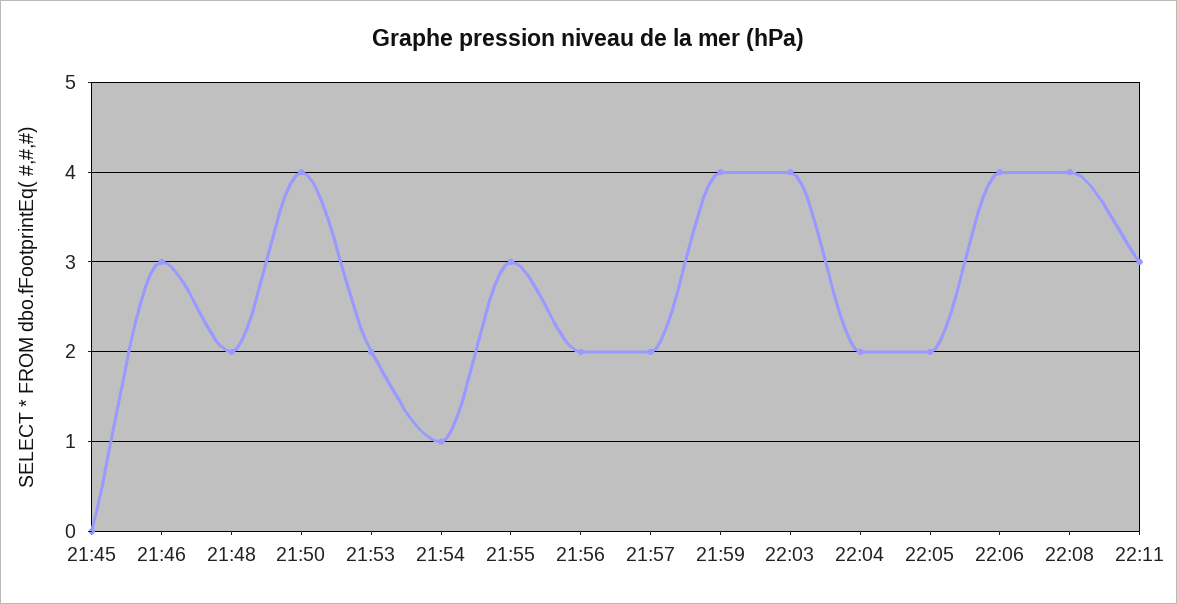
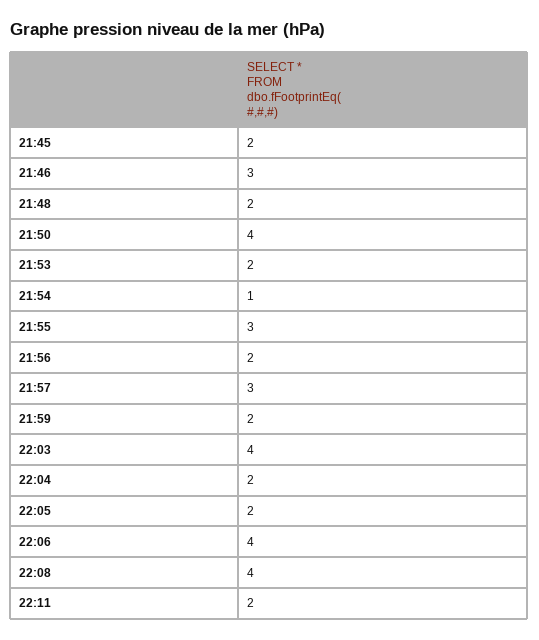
  {
-   "21:45": 0,
+   "21:45": 2,
    "21:46": 3,
    "21:48": 2,
    "21:50": 4,
    "21:53": 2,
    "21:54": 1,
    "21:55": 3,
    "21:56": 2,
-   "21:57": 2,
+   "21:57": 3,
-   "21:59": 4,
+   "21:59": 2,
    "22:03": 4,
    "22:04": 2,
    "22:05": 2,
    "22:06": 4,
    "22:08": 4,
-   "22:11": 3
+   "22:11": 2
  }

